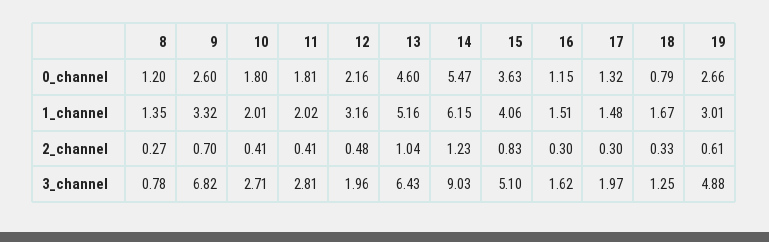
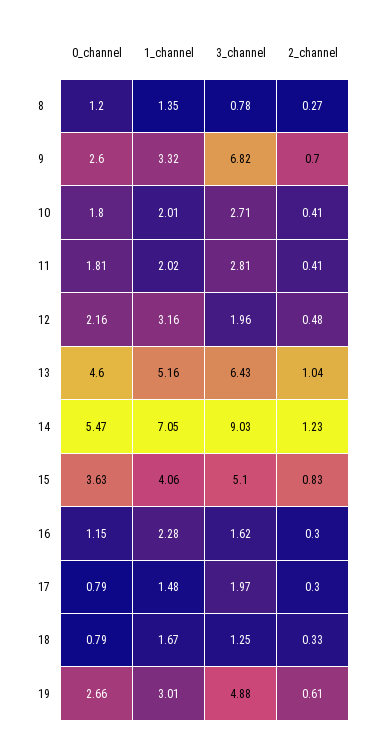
  {
    "8": {
      "0_channel": 1.2,
      "1_channel": 1.35,
      "2_channel": 0.27,
      "3_channel": 0.78
    },
    "9": {
      "0_channel": 2.6,
      "1_channel": 3.32,
      "2_channel": 0.7,
      "3_channel": 6.82
    },
    "10": {
      "0_channel": 1.8,
      "1_channel": 2.01,
      "2_channel": 0.41,
      "3_channel": 2.71
    },
    "11": {
      "0_channel": 1.81,
      "1_channel": 2.02,
      "2_channel": 0.41,
      "3_channel": 2.81
    },
    "12": {
      "0_channel": 2.16,
      "1_channel": 3.16,
      "2_channel": 0.48,
      "3_channel": 1.96
    },
    "13": {
      "0_channel": 4.6,
      "1_channel": 5.16,
      "2_channel": 1.04,
      "3_channel": 6.43
    },
    "14": {
      "0_channel": 5.47,
-     "1_channel": 6.15,
+     "1_channel": 7.05,
      "2_channel": 1.23,
      "3_channel": 9.03
    },
    "15": {
      "0_channel": 3.63,
      "1_channel": 4.06,
      "2_channel": 0.83,
      "3_channel": 5.1
    },
    "16": {
      "0_channel": 1.15,
-     "1_channel": 1.51,
+     "1_channel": 2.28,
      "2_channel": 0.3,
      "3_channel": 1.62
    },
    "17": {
-     "0_channel": 1.32,
+     "0_channel": 0.79,
      "1_channel": 1.48,
      "2_channel": 0.3,
      "3_channel": 1.97
    },
    "18": {
      "0_channel": 0.79,
      "1_channel": 1.67,
      "2_channel": 0.33,
      "3_channel": 1.25
    },
    "19": {
      "0_channel": 2.66,
      "1_channel": 3.01,
      "2_channel": 0.61,
      "3_channel": 4.88
    }
  }

